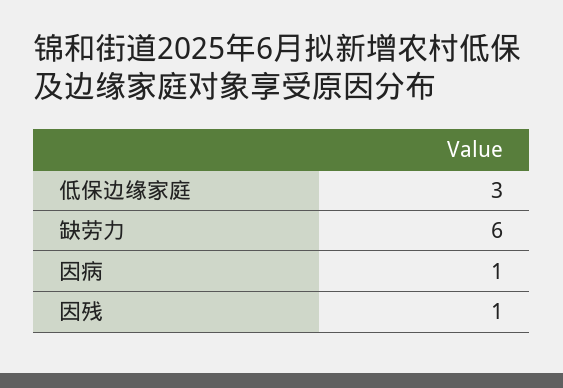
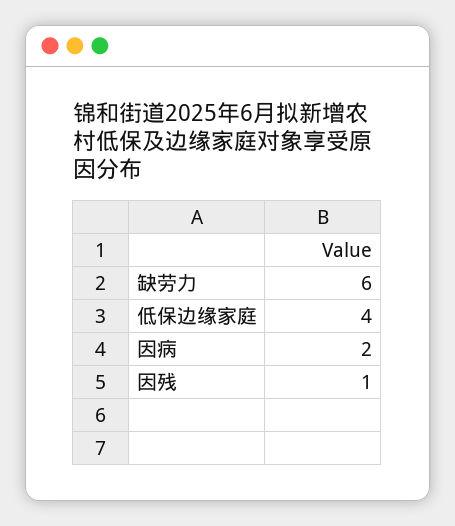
  {
-   "低保边缘家庭": 3,
+   "低保边缘家庭": 4,
    "缺劳力": 6,
-   "因病": 1,
+   "因病": 2,
    "因残": 1
  }

